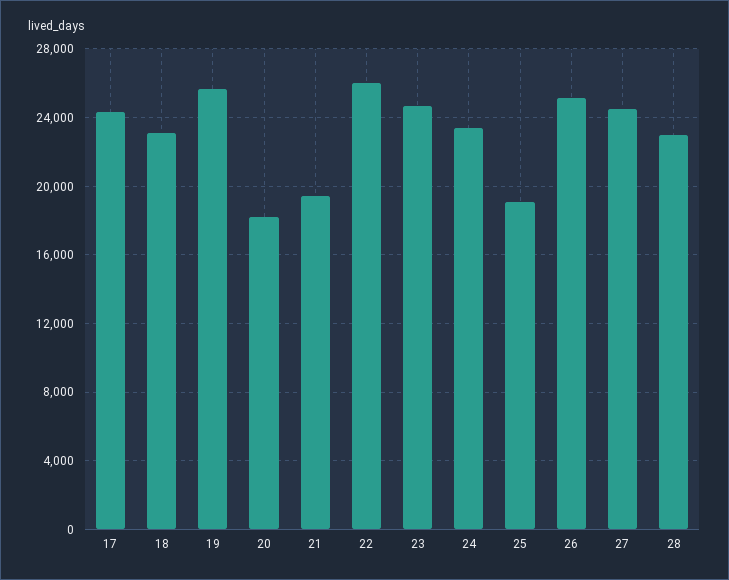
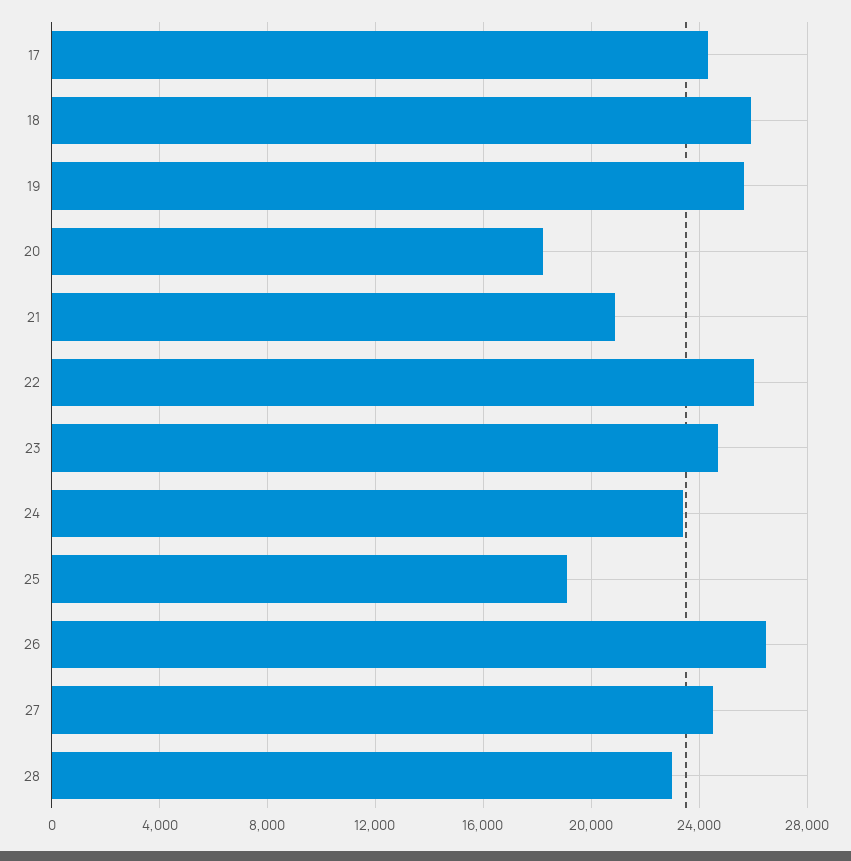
  {
    "17": 24500,
-   "18": 23000,
+   "18": 26000,
    "19": 25500,
    "20": 18000,
-   "21": 19500,
+   "21": 21000,
    "22": 26000,
    "23": 24500,
    "24": 23500,
    "25": 19000,
-   "26": 25000,
+   "26": 26500,
    "27": 24500,
    "28": 23000
  }

